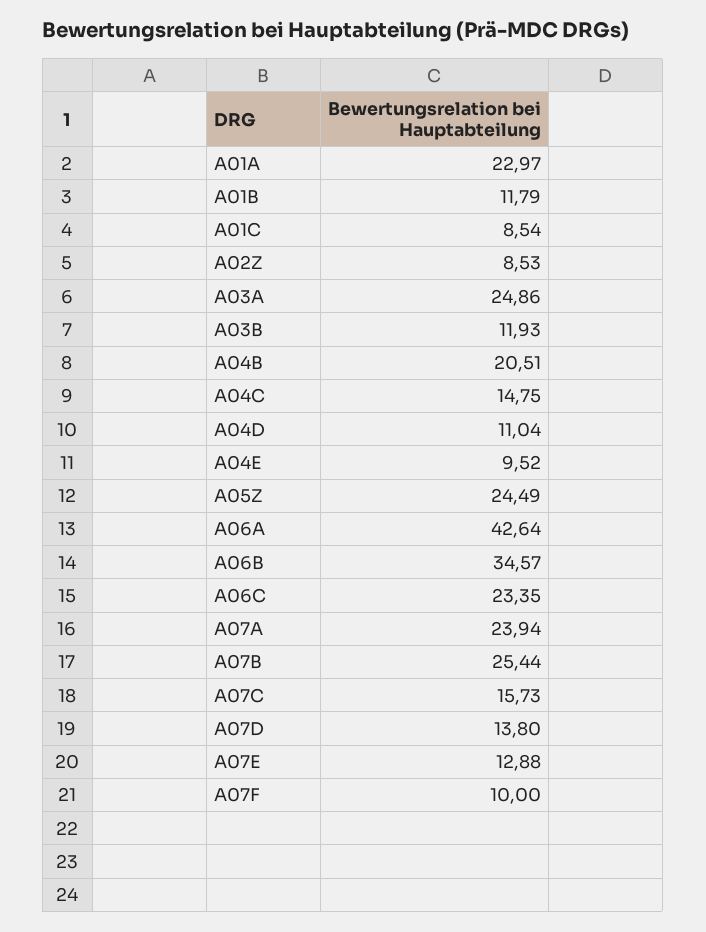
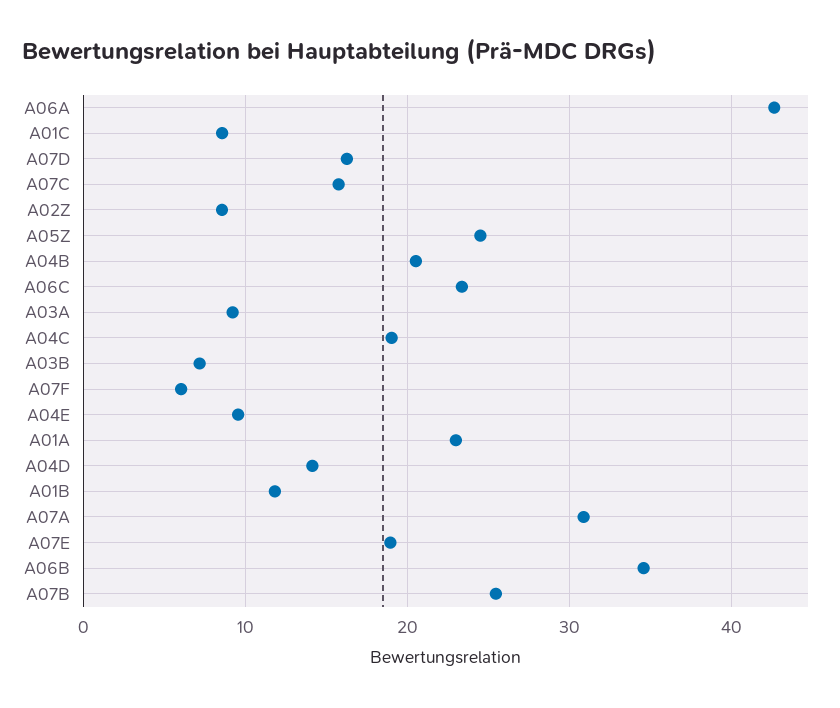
  {
    "A01A": 22.97,
    "A01B": 11.79,
    "A01C": 8.54,
    "A02Z": 8.53,
-   "A03A": 24.86,
+   "A03A": 9,
-   "A03B": 11.93,
+   "A03B": 7,
    "A04B": 20.51,
-   "A04C": 14.75,
+   "A04C": 19,
-   "A04D": 11.04,
+   "A04D": 14,
    "A04E": 9.52,
    "A05Z": 24.49,
    "A06A": 42.64,
    "A06B": 34.57,
    "A06C": 23.35,
-   "A07A": 23.94,
+   "A07A": 31,
    "A07B": 25.44,
    "A07C": 15.73,
-   "A07D": 13.8,
+   "A07D": 16,
-   "A07E": 12.88,
+   "A07E": 19,
-   "A07F": 10
+   "A07F": 6
  }

